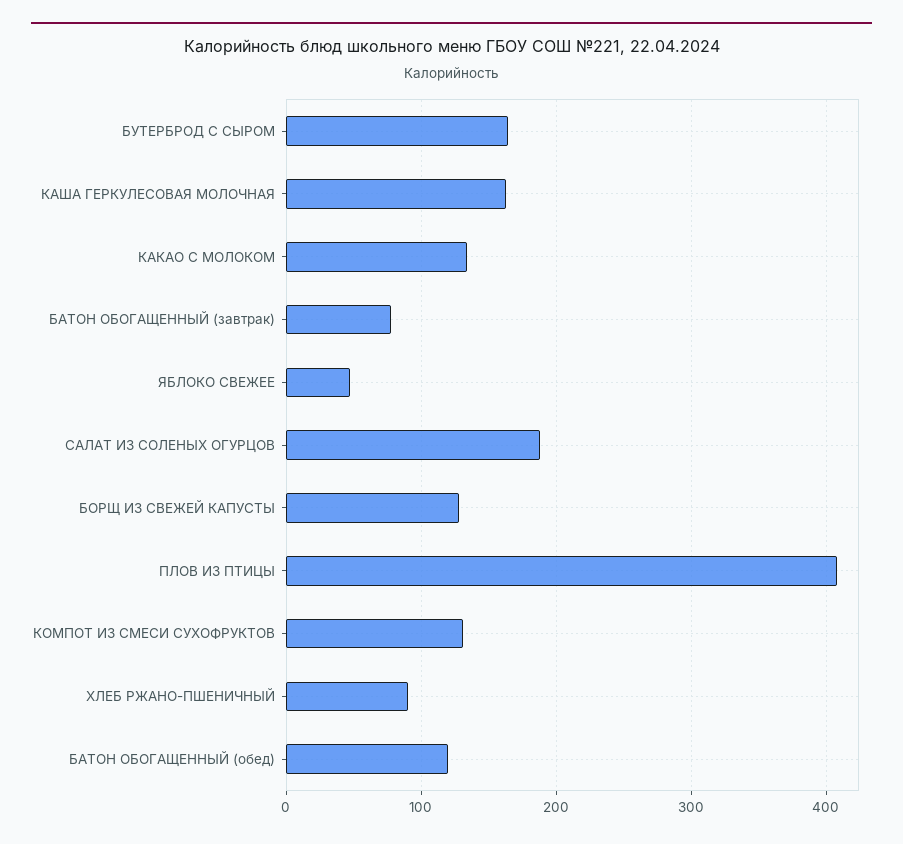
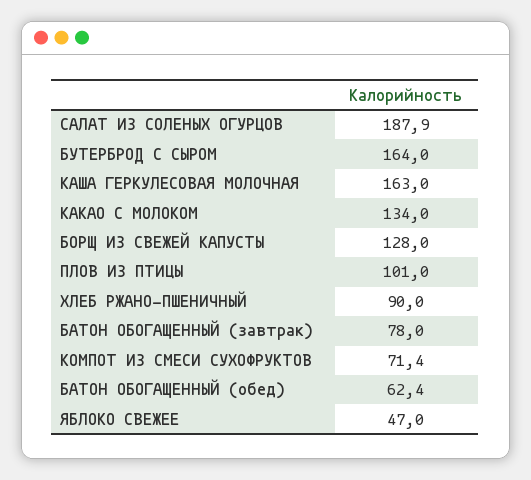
  {
    "БУТЕРБРОД С СЫРОМ": 164,
    "КАША ГЕРКУЛЕСОВАЯ МОЛОЧНАЯ": 163,
    "КАКАО С МОЛОКОМ": 134,
    "БАТОН ОБОГАЩЕННЫЙ (завтрак)": 78,
    "ЯБЛОКО СВЕЖЕЕ": 47,
    "САЛАТ ИЗ СОЛЕНЫХ ОГУРЦОВ": 187.9,
    "БОРЩ ИЗ СВЕЖЕЙ КАПУСТЫ": 128,
-   "ПЛОВ ИЗ ПТИЦЫ": 410,
+   "ПЛОВ ИЗ ПТИЦЫ": 101,
-   "КОМПОТ ИЗ СМЕСИ СУХОФРУКТОВ": 130,
+   "КОМПОТ ИЗ СМЕСИ СУХОФРУКТОВ": 71.4,
    "ХЛЕБ РЖАНО-ПШЕНИЧНЫЙ": 90,
-   "БАТОН ОБОГАЩЕННЫЙ (обед)": 120
+   "БАТОН ОБОГАЩЕННЫЙ (обед)": 62.4
  }

